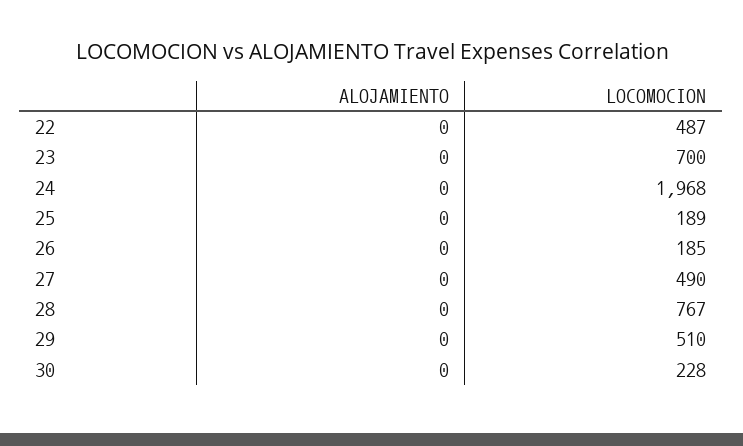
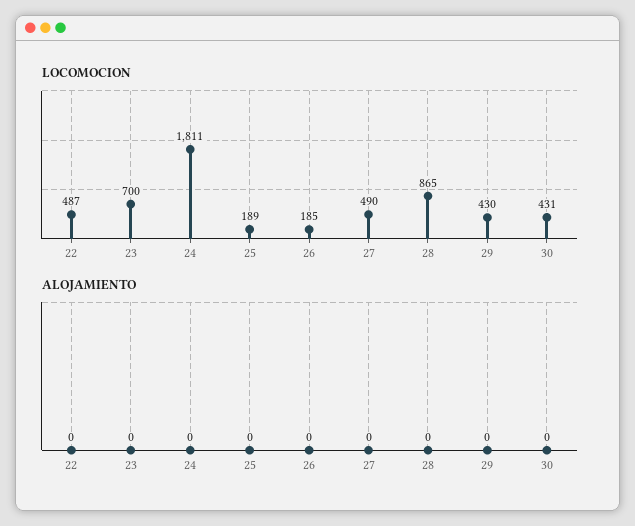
  {
    "ALOJAMIENTO": {
      "22": 0,
      "23": 0,
      "24": 0,
      "25": 0,
      "26": 0,
      "27": 0,
      "28": 0,
      "29": 0,
      "30": 0
    },
    "LOCOMOCION": {
      "22": 487,
      "23": 700,
-     "24": 1968,
+     "24": 1811,
      "25": 189,
      "26": 185,
      "27": 490,
-     "28": 767,
+     "28": 865,
-     "29": 510,
+     "29": 430,
-     "30": 228
+     "30": 431
    }
  }

